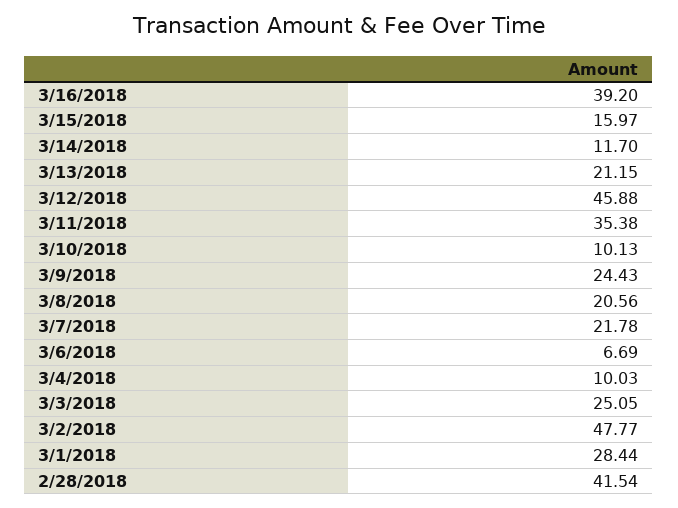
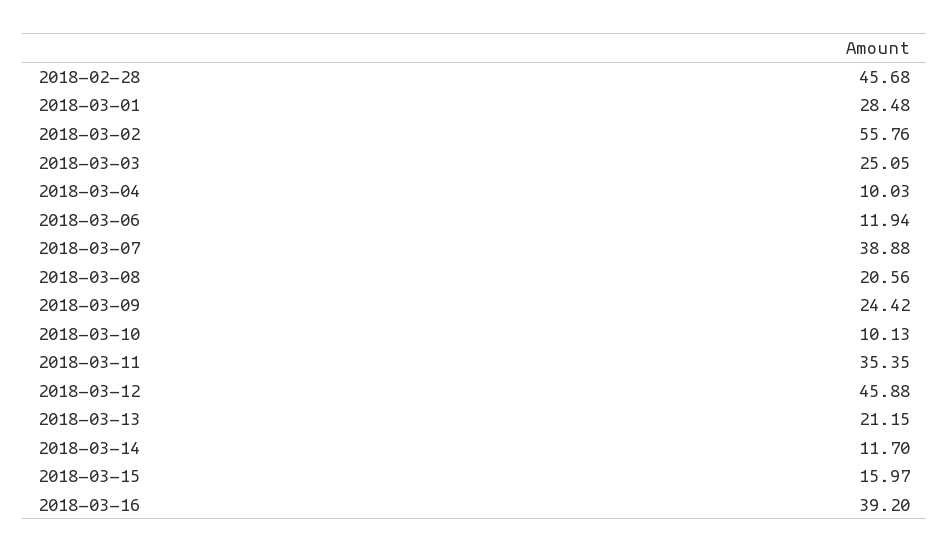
  {
    "3/16/2018": 39.2,
    "3/15/2018": 15.97,
    "3/14/2018": 11.7,
    "3/13/2018": 21.15,
    "3/12/2018": 45.88,
-   "3/11/2018": 35.38,
+   "3/11/2018": 35.35,
    "3/10/2018": 10.13,
-   "3/9/2018": 24.43,
+   "3/9/2018": 24.42,
    "3/8/2018": 20.56,
-   "3/7/2018": 21.78,
+   "3/7/2018": 38.88,
-   "3/6/2018": 6.69,
+   "3/6/2018": 11.94,
    "3/4/2018": 10.03,
    "3/3/2018": 25.05,
-   "3/2/2018": 47.77,
+   "3/2/2018": 55.76,
-   "3/1/2018": 28.44,
+   "3/1/2018": 28.48,
-   "2/28/2018": 41.54
+   "2/28/2018": 45.68
  }

